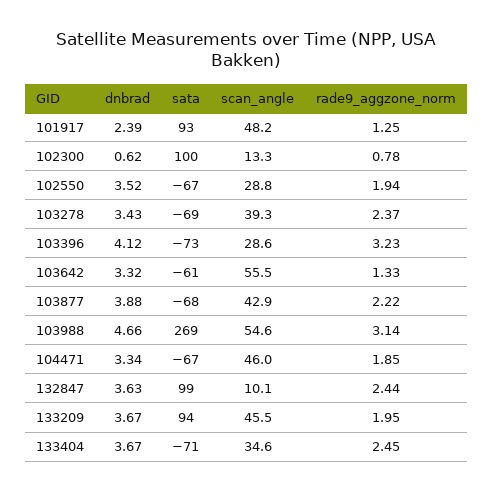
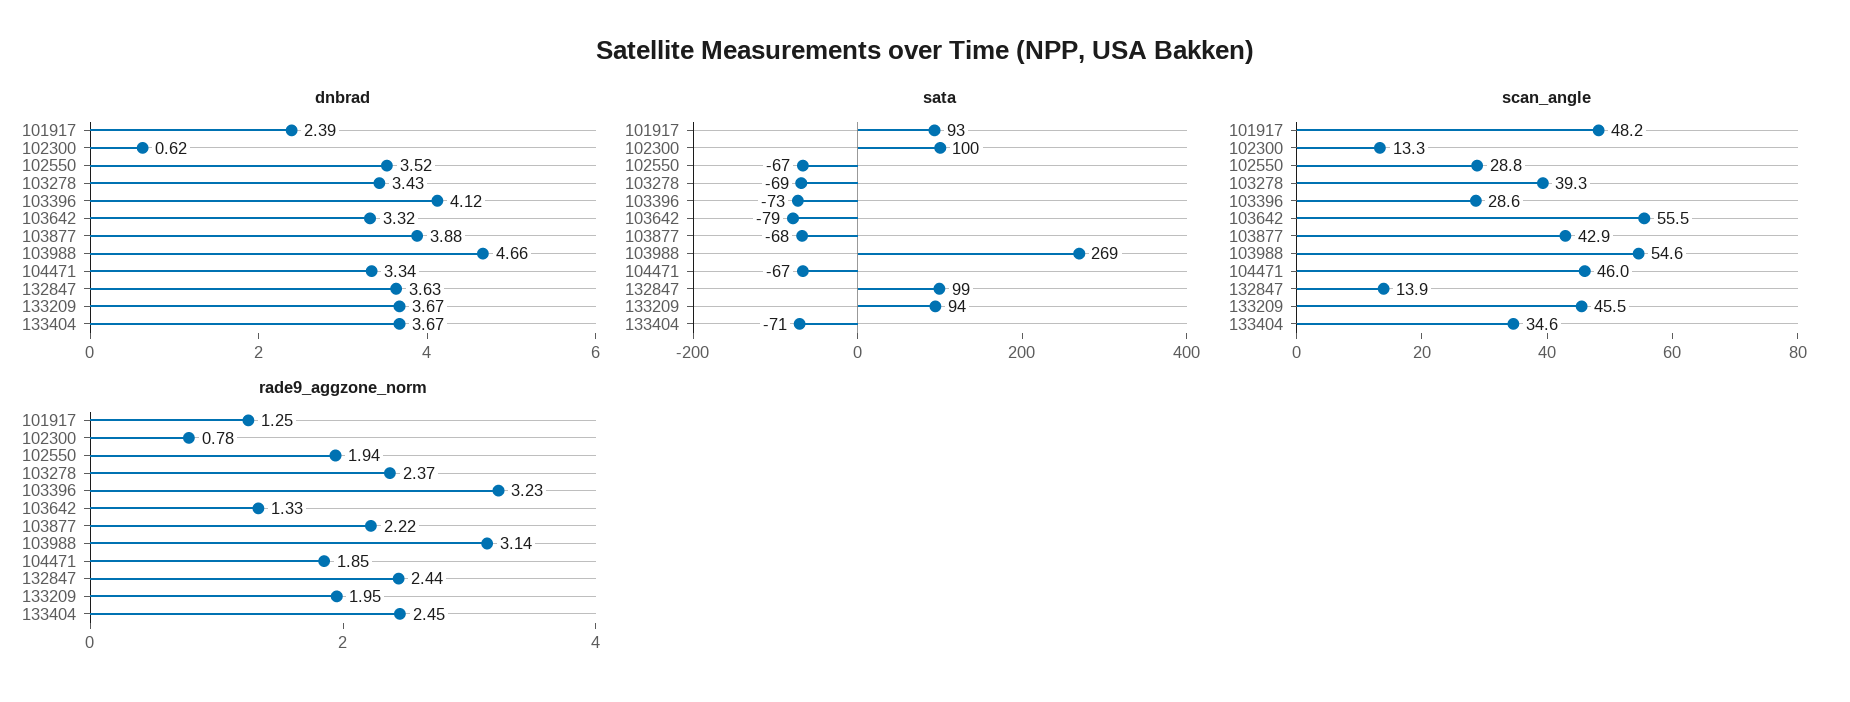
  {
    "dnbrad": {
      "101917": 2.39,
      "102300": 0.62,
      "102550": 3.52,
      "103278": 3.43,
      "103396": 4.12,
      "103642": 3.32,
      "103877": 3.88,
      "103988": 4.66,
      "104471": 3.34,
      "132847": 3.63,
      "133209": 3.67,
      "133404": 3.67
    },
    "sata": {
      "101917": 93,
      "102300": 100,
      "102550": -67,
      "103278": -69,
      "103396": -73,
-     "103642": -61,
+     "103642": -79,
      "103877": -68,
      "103988": 269,
      "104471": -67,
      "132847": 99,
      "133209": 94,
      "133404": -71
    },
    "scan_angle": {
      "101917": 48.2,
      "102300": 13.3,
      "102550": 28.8,
      "103278": 39.3,
      "103396": 28.6,
      "103642": 55.5,
      "103877": 42.9,
      "103988": 54.6,
      "104471": 46,
-     "132847": 10.1,
+     "132847": 13.9,
      "133209": 45.5,
      "133404": 34.6
    },
    "rade9_aggzone_norm": {
      "101917": 1.25,
      "102300": 0.78,
      "102550": 1.94,
      "103278": 2.37,
      "103396": 3.23,
      "103642": 1.33,
      "103877": 2.22,
      "103988": 3.14,
      "104471": 1.85,
      "132847": 2.44,
      "133209": 1.95,
      "133404": 2.45
    }
  }

